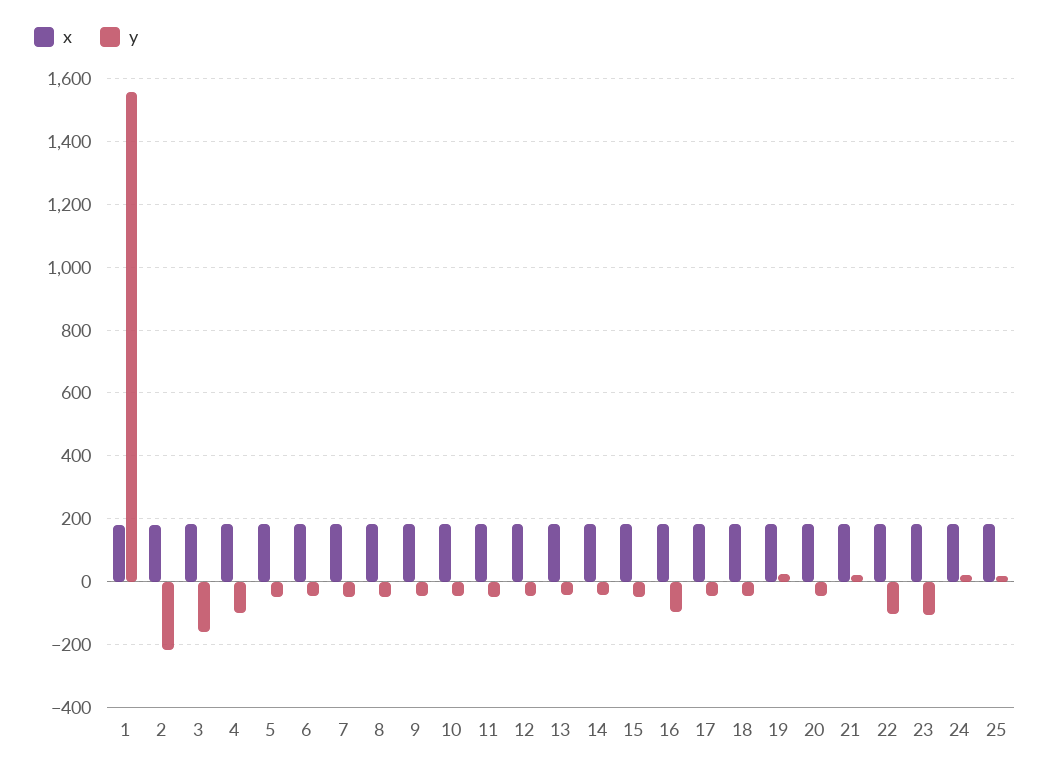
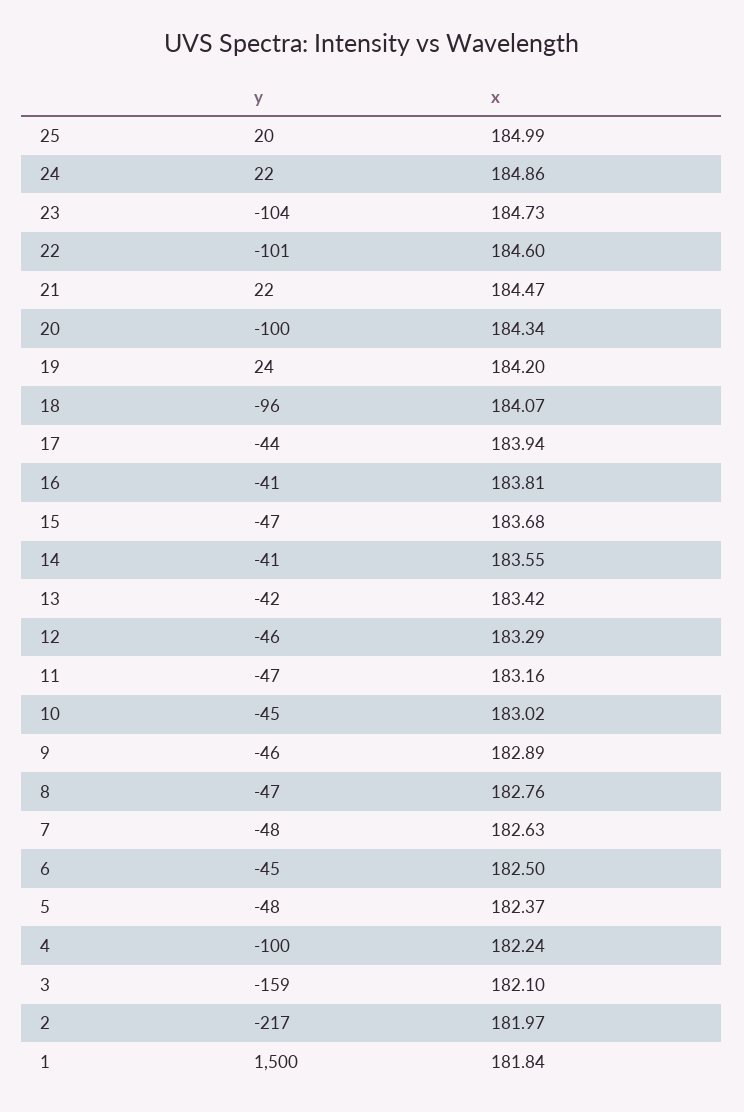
  {
    "x": {
      "1": 181.84,
      "2": 181.97,
      "3": 182.1,
      "4": 182.24,
      "5": 182.37,
      "6": 182.5,
      "7": 182.63,
      "8": 182.76,
      "9": 182.89,
      "10": 183.02,
      "11": 183.16,
      "12": 183.29,
      "13": 183.42,
      "14": 183.55,
      "15": 183.68,
      "16": 183.81,
      "17": 183.94,
      "18": 184.07,
      "19": 184.2,
      "20": 184.34,
      "21": 184.47,
      "22": 184.6,
      "23": 184.73,
      "24": 184.86,
      "25": 184.99
    },
    "y": {
-     "1": 1560,
+     "1": 1500,
      "2": -217,
      "3": -159,
      "4": -100,
      "5": -48,
      "6": -45,
      "7": -48,
      "8": -47,
      "9": -46,
      "10": -45,
      "11": -47,
      "12": -46,
      "13": -42,
      "14": -41,
      "15": -47,
-     "16": -100,
+     "16": -41,
      "17": -44,
-     "18": -40,
+     "18": -96,
      "19": 24,
-     "20": -40,
+     "20": -100,
      "21": 22,
      "22": -101,
      "23": -104,
      "24": 22,
      "25": 20
    }
  }

